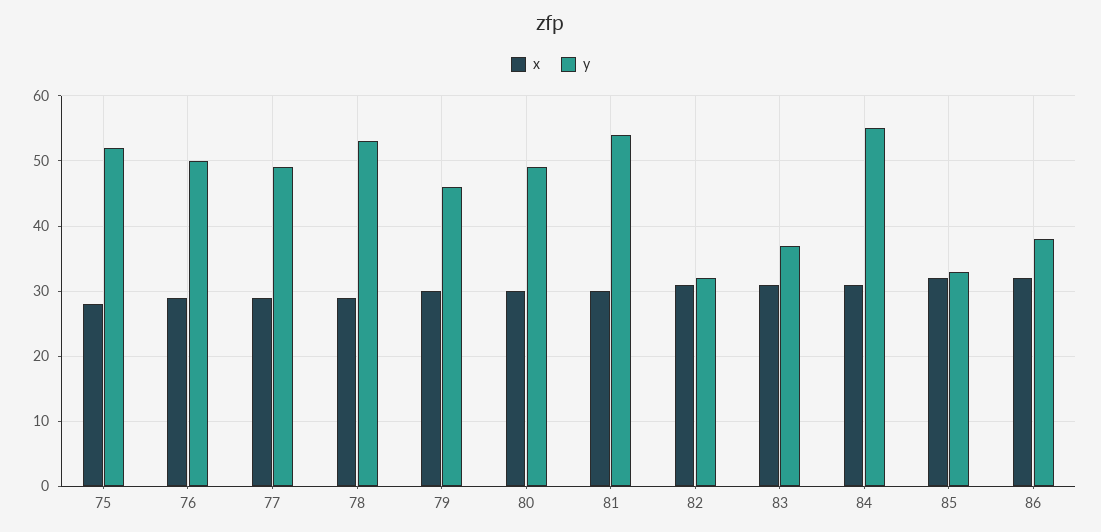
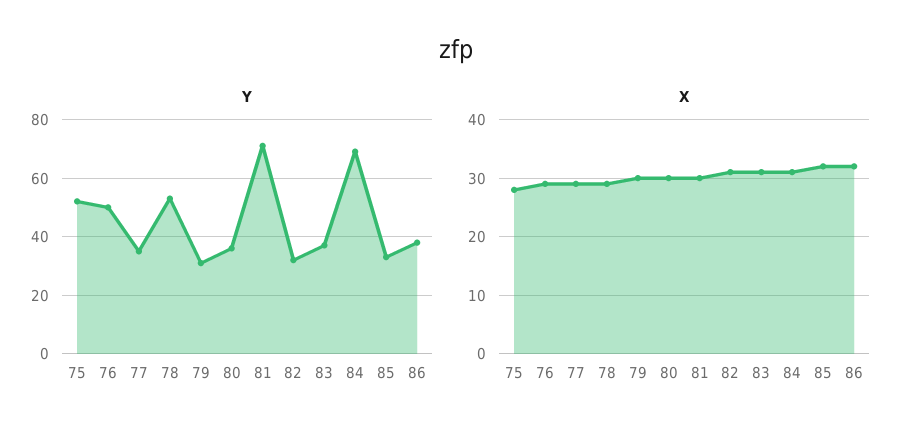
  {
    "x": {
      "75": 28,
      "76": 29,
      "77": 29,
      "78": 29,
      "79": 30,
      "80": 30,
      "81": 30,
      "82": 31,
      "83": 31,
      "84": 31,
      "85": 32,
      "86": 32
    },
    "y": {
      "75": 52,
      "76": 50,
-     "77": 49,
+     "77": 35,
      "78": 53,
-     "79": 46,
+     "79": 30,
-     "80": 49,
+     "80": 35,
-     "81": 54,
+     "81": 70,
      "82": 32,
      "83": 37,
-     "84": 55,
+     "84": 70,
      "85": 33,
      "86": 38
    }
  }

